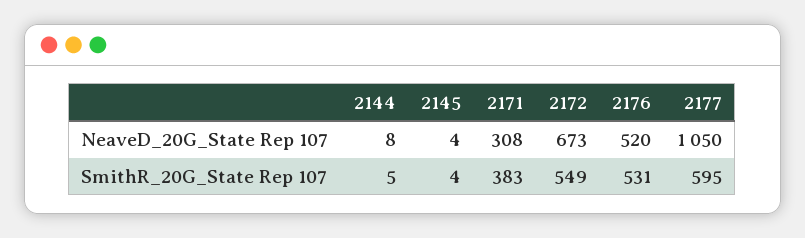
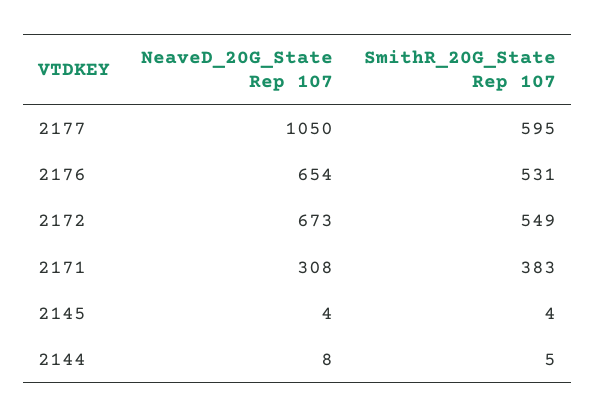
  {
    "2144": {
      "NeaveD_20G_State Rep 107": 8,
      "SmithR_20G_State Rep 107": 5
    },
    "2145": {
      "NeaveD_20G_State Rep 107": 4,
      "SmithR_20G_State Rep 107": 4
    },
    "2171": {
      "NeaveD_20G_State Rep 107": 308,
      "SmithR_20G_State Rep 107": 383
    },
    "2172": {
      "NeaveD_20G_State Rep 107": 673,
      "SmithR_20G_State Rep 107": 549
    },
    "2176": {
-     "NeaveD_20G_State Rep 107": 520,
+     "NeaveD_20G_State Rep 107": 654,
      "SmithR_20G_State Rep 107": 531
    },
    "2177": {
      "NeaveD_20G_State Rep 107": 1050,
      "SmithR_20G_State Rep 107": 595
    }
  }

